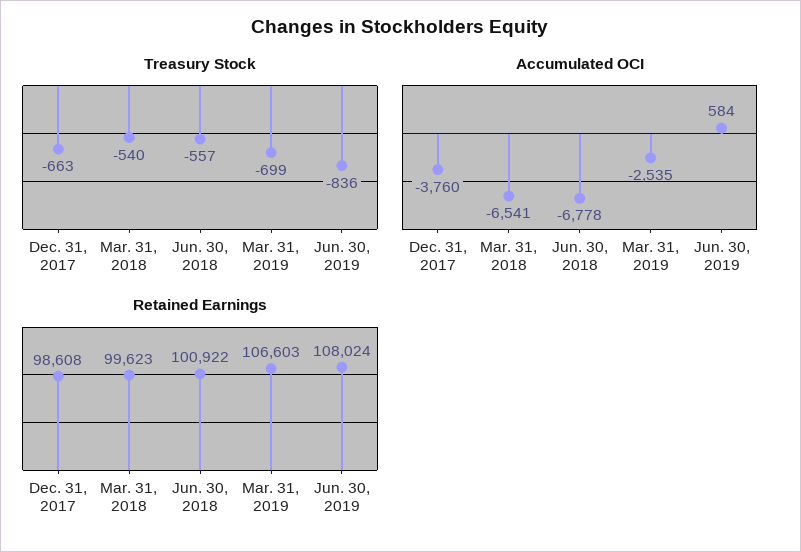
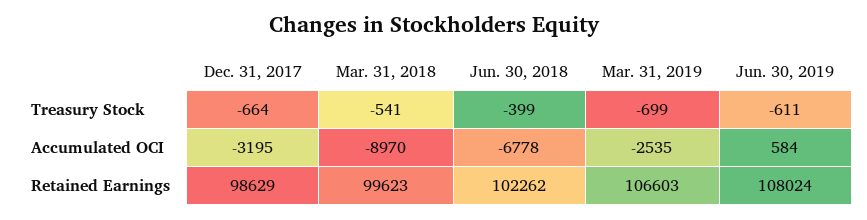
  {
    "Treasury Stock": {
-     "Dec. 31, 2017": -663,
+     "Dec. 31, 2017": -664,
-     "Mar. 31, 2018": -540,
+     "Mar. 31, 2018": -541,
-     "Jun. 30, 2018": -557,
+     "Jun. 30, 2018": -399,
      "Mar. 31, 2019": -699,
-     "Jun. 30, 2019": -836
+     "Jun. 30, 2019": -611
    },
    "Accumulated OCI": {
-     "Dec. 31, 2017": -3760,
+     "Dec. 31, 2017": -3195,
-     "Mar. 31, 2018": -6541,
+     "Mar. 31, 2018": -8970,
      "Jun. 30, 2018": -6778,
      "Mar. 31, 2019": -2535,
      "Jun. 30, 2019": 584
    },
    "Retained Earnings": {
-     "Dec. 31, 2017": 98608,
+     "Dec. 31, 2017": 98629,
      "Mar. 31, 2018": 99623,
-     "Jun. 30, 2018": 100922,
+     "Jun. 30, 2018": 102262,
      "Mar. 31, 2019": 106603,
      "Jun. 30, 2019": 108024
    }
  }

